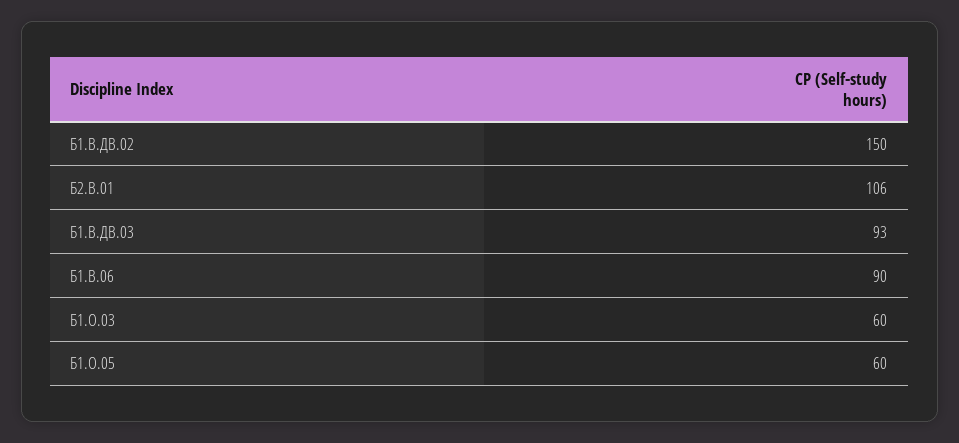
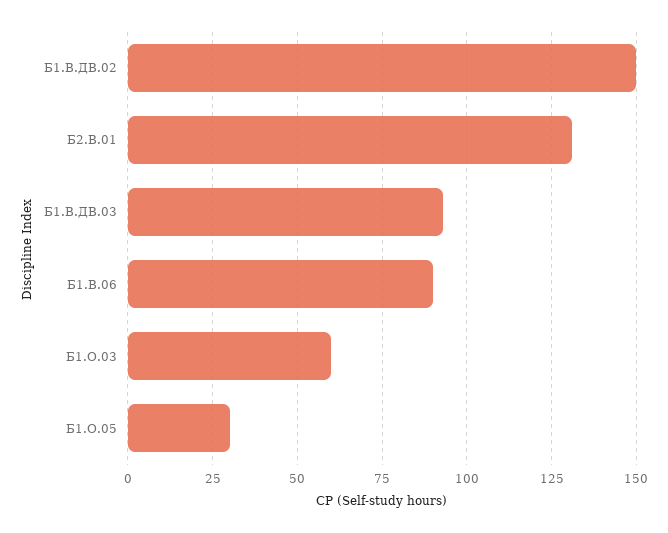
  {
    "Б1.В.ДВ.02": 150,
-   "Б2.В.01": 106,
+   "Б2.В.01": 130,
    "Б1.В.ДВ.03": 93,
    "Б1.В.06": 90,
    "Б1.О.03": 60,
-   "Б1.О.05": 60
+   "Б1.О.05": 30
  }

